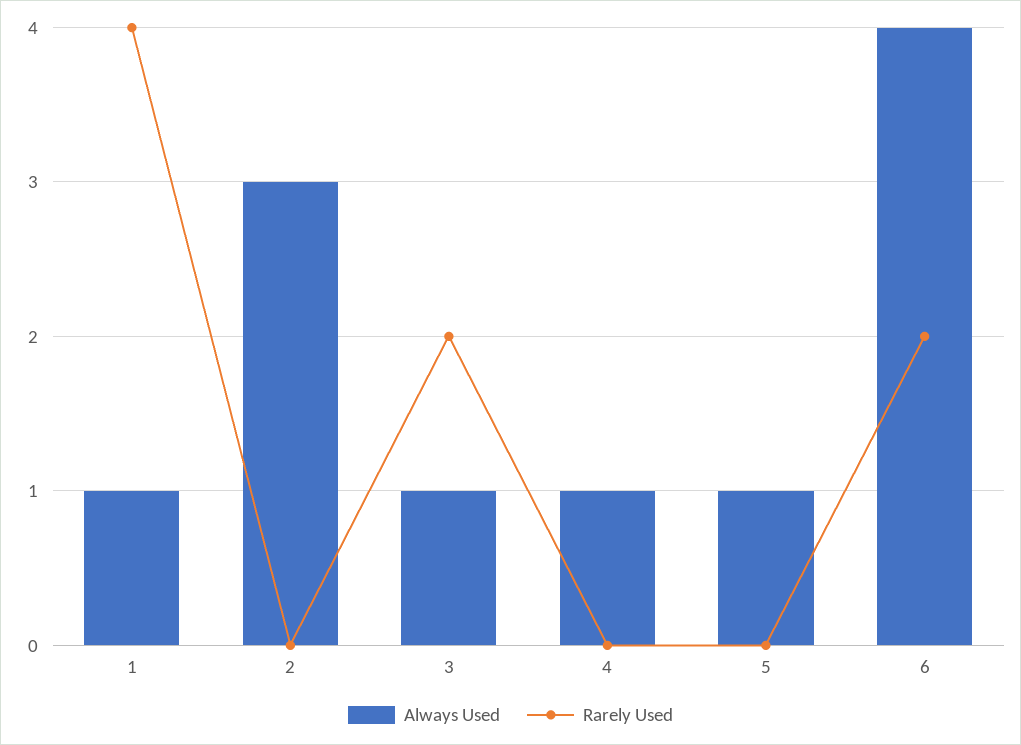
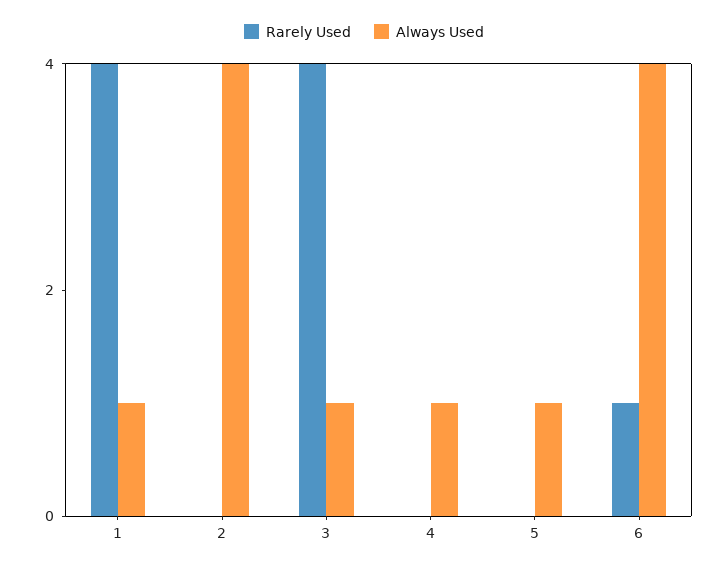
  {
    "Always Used": {
      "1": 1,
-     "2": 3,
+     "2": 4,
      "3": 1,
      "4": 1,
      "5": 1,
      "6": 4
    },
    "Rarely Used": {
      "1": 4,
      "2": 0,
-     "3": 2,
+     "3": 4,
      "4": 0,
      "5": 0,
-     "6": 2
+     "6": 1
    }
  }

